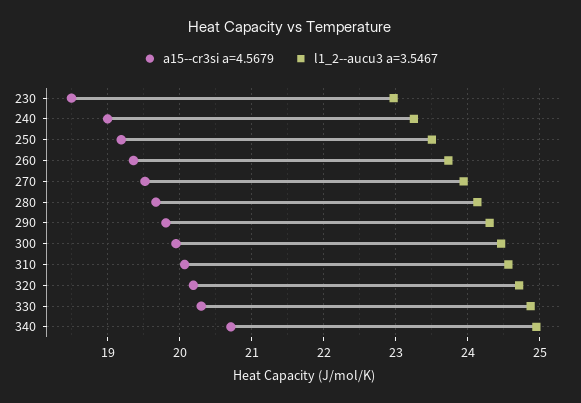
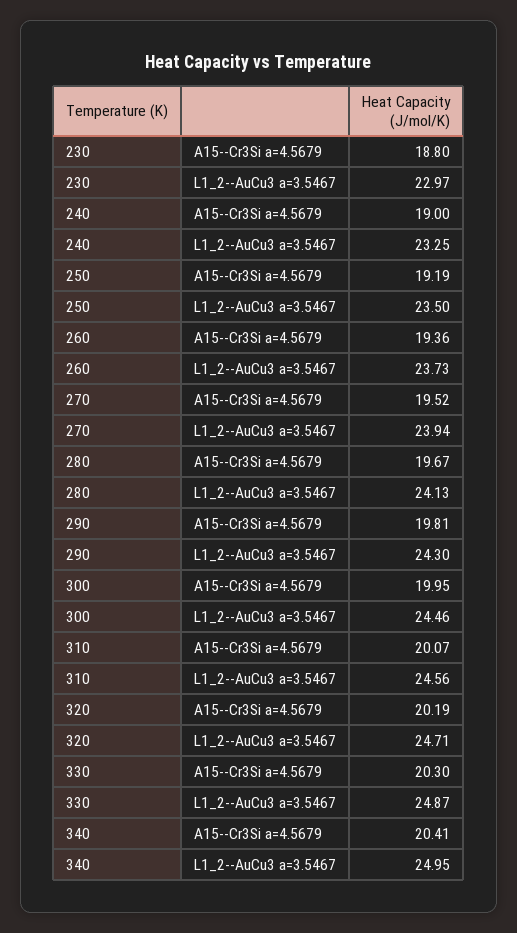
  {
    "a15--cr3si a=4.5679": {
-     "230": 18.5,
+     "230": 18.8,
      "240": 19,
      "250": 19.19,
      "260": 19.36,
      "270": 19.52,
      "280": 19.67,
      "290": 19.81,
      "300": 19.95,
      "310": 20.07,
      "320": 20.19,
      "330": 20.3,
-     "340": 20.7
+     "340": 20.41
    },
    "l1_2--aucu3 a=3.5467": {
      "230": 22.97,
      "240": 23.25,
      "250": 23.5,
      "260": 23.73,
      "270": 23.94,
      "280": 24.13,
      "290": 24.3,
      "300": 24.46,
      "310": 24.56,
      "320": 24.71,
      "330": 24.87,
      "340": 24.95
    }
  }

